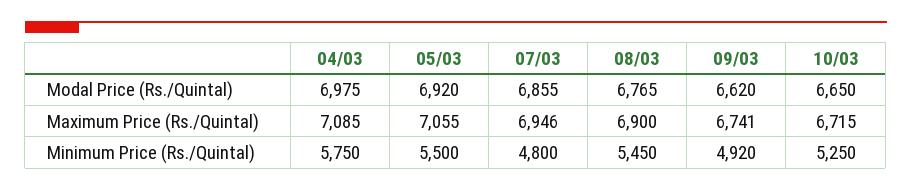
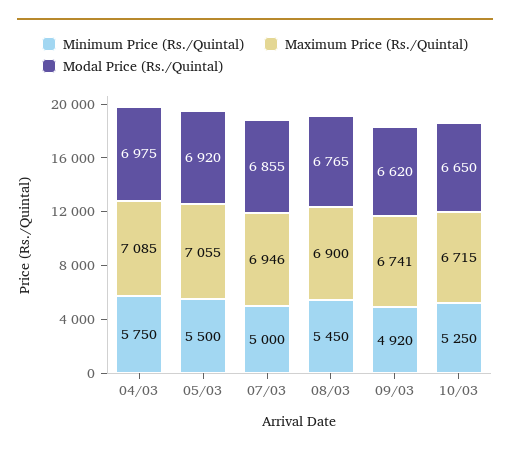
  {
    "Modal Price (Rs./Quintal)": {
      "04/03": 6975,
      "05/03": 6920,
      "07/03": 6855,
      "08/03": 6765,
      "09/03": 6620,
      "10/03": 6650
    },
    "Maximum Price (Rs./Quintal)": {
      "04/03": 7085,
      "05/03": 7055,
      "07/03": 6946,
      "08/03": 6900,
      "09/03": 6741,
      "10/03": 6715
    },
    "Minimum Price (Rs./Quintal)": {
      "04/03": 5750,
      "05/03": 5500,
-     "07/03": 4800,
+     "07/03": 5000,
      "08/03": 5450,
      "09/03": 4920,
      "10/03": 5250
    }
  }

